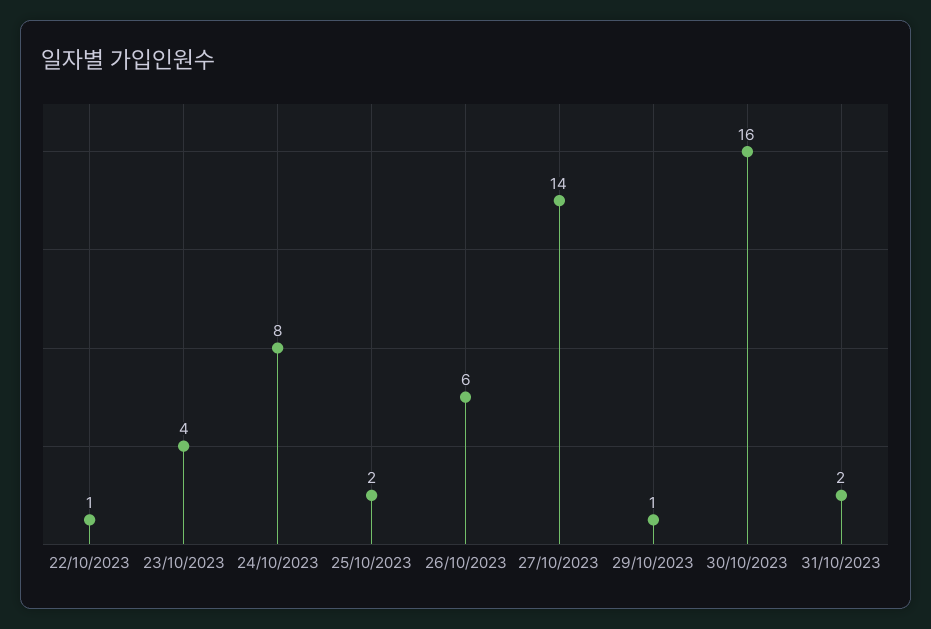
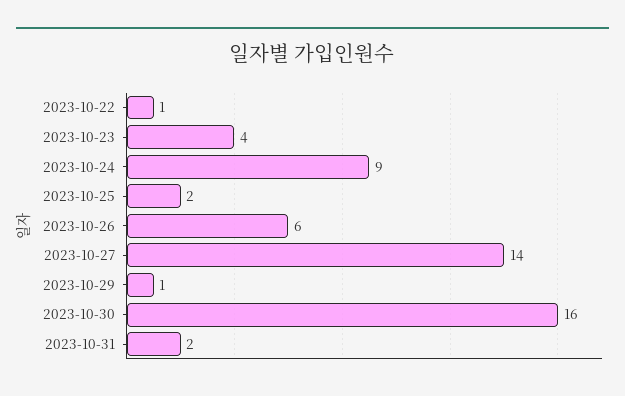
  {
    "22/10/2023": 1,
    "23/10/2023": 4,
-   "24/10/2023": 8,
+   "24/10/2023": 9,
    "25/10/2023": 2,
    "26/10/2023": 6,
    "27/10/2023": 14,
    "29/10/2023": 1,
    "30/10/2023": 16,
    "31/10/2023": 2
  }

